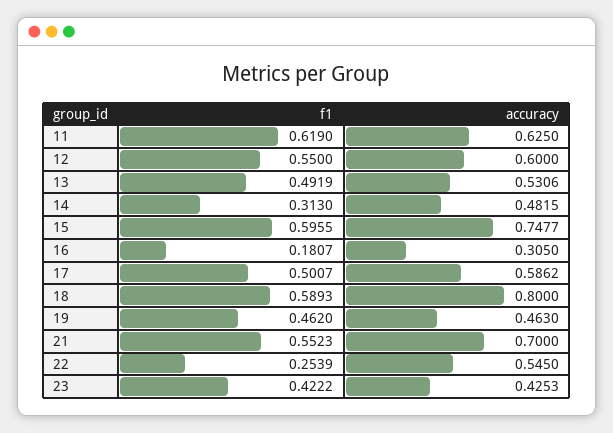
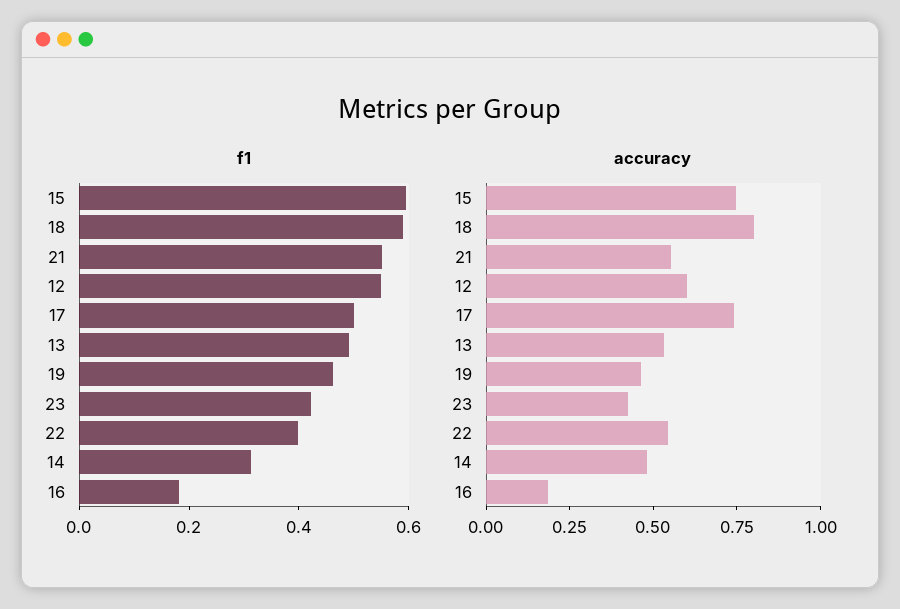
  {
    "f1": {
-     "11": 0.619,
      "12": 0.55,
      "13": 0.4919,
      "14": 0.313,
      "15": 0.5955,
      "16": 0.1807,
      "17": 0.5007,
      "18": 0.5893,
      "19": 0.462,
      "21": 0.5523,
-     "22": 0.2539,
+     "22": 0.4,
      "23": 0.4222
    },
    "accuracy": {
-     "11": 0.625,
      "12": 0.6,
      "13": 0.5306,
      "14": 0.4815,
      "15": 0.7477,
-     "16": 0.305,
+     "16": 0.2,
-     "17": 0.5862,
+     "17": 0.75,
      "18": 0.8,
      "19": 0.463,
-     "21": 0.7,
+     "21": 0.55,
      "22": 0.545,
      "23": 0.4253
    }
  }

